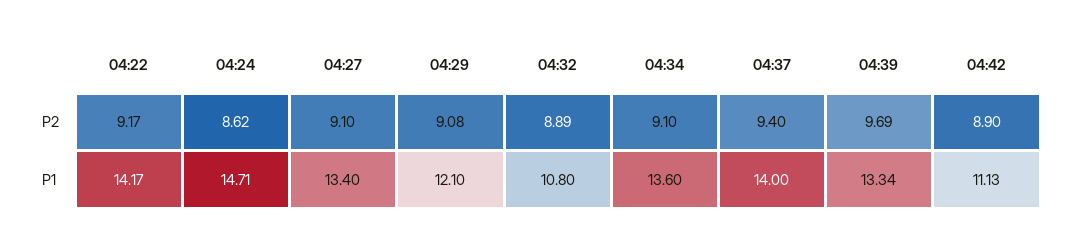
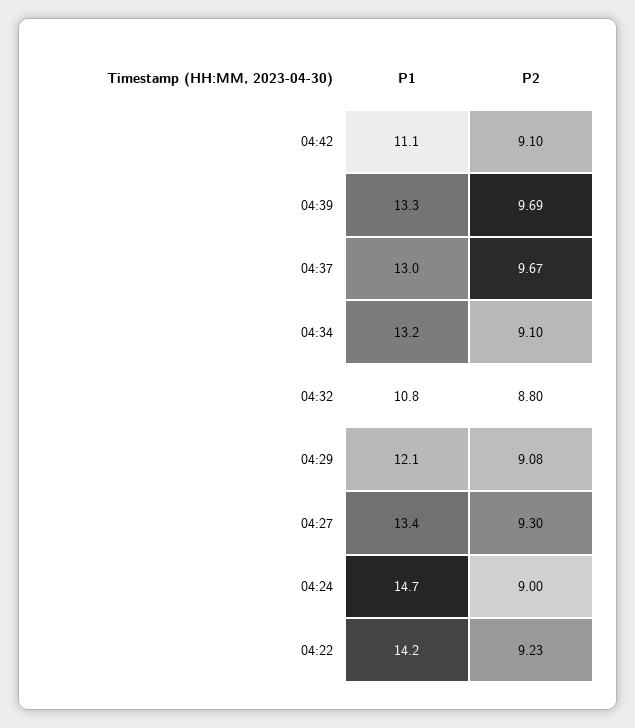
  {
    "04:22": {
-     "P2": 9.17,
+     "P2": 9.23,
      "P1": 14.17
    },
    "04:24": {
-     "P2": 8.62,
+     "P2": 9,
      "P1": 14.71
    },
    "04:27": {
-     "P2": 9.1,
+     "P2": 9.3,
      "P1": 13.4
    },
    "04:29": {
      "P2": 9.08,
      "P1": 12.1
    },
    "04:32": {
-     "P2": 8.89,
+     "P2": 8.8,
      "P1": 10.8
    },
    "04:34": {
      "P2": 9.1,
-     "P1": 13.6
+     "P1": 13.2
    },
    "04:37": {
-     "P2": 9.4,
+     "P2": 9.67,
-     "P1": 14
+     "P1": 13
    },
    "04:39": {
      "P2": 9.69,
      "P1": 13.34
    },
    "04:42": {
-     "P2": 8.9,
+     "P2": 9.1,
      "P1": 11.13
    }
  }

